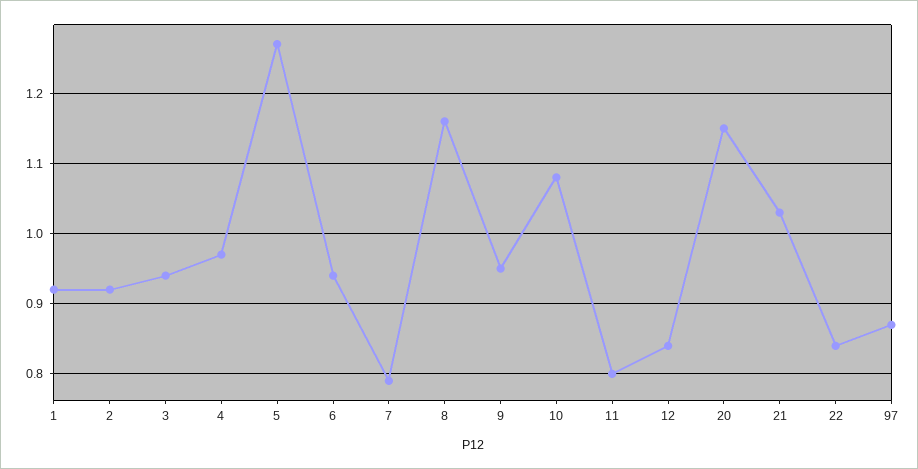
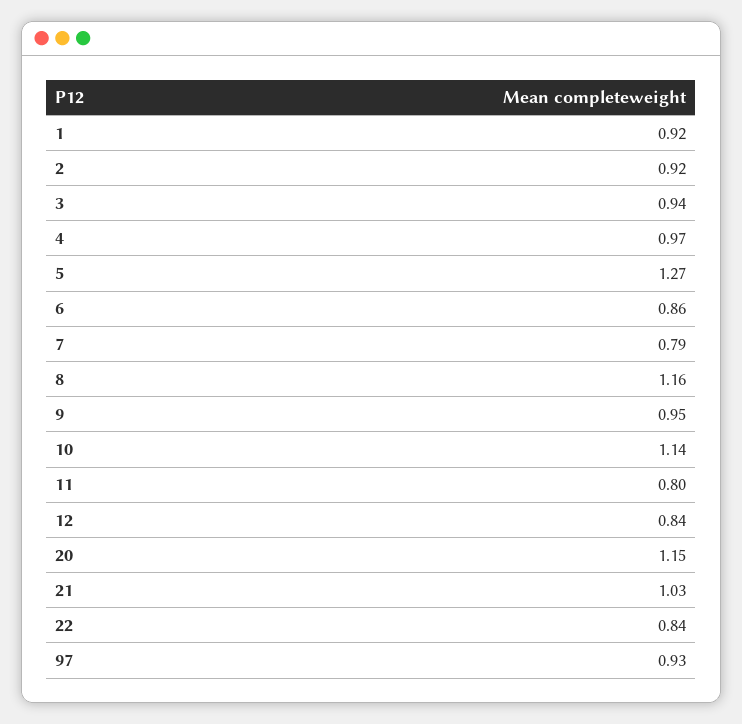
  {
    "1": 0.92,
    "2": 0.92,
    "3": 0.94,
    "4": 0.97,
    "5": 1.27,
-   "6": 0.94,
+   "6": 0.86,
    "7": 0.79,
    "8": 1.16,
    "9": 0.95,
-   "10": 1.08,
+   "10": 1.14,
    "11": 0.8,
    "12": 0.84,
    "20": 1.15,
    "21": 1.03,
    "22": 0.84,
-   "97": 0.87
+   "97": 0.93
  }

